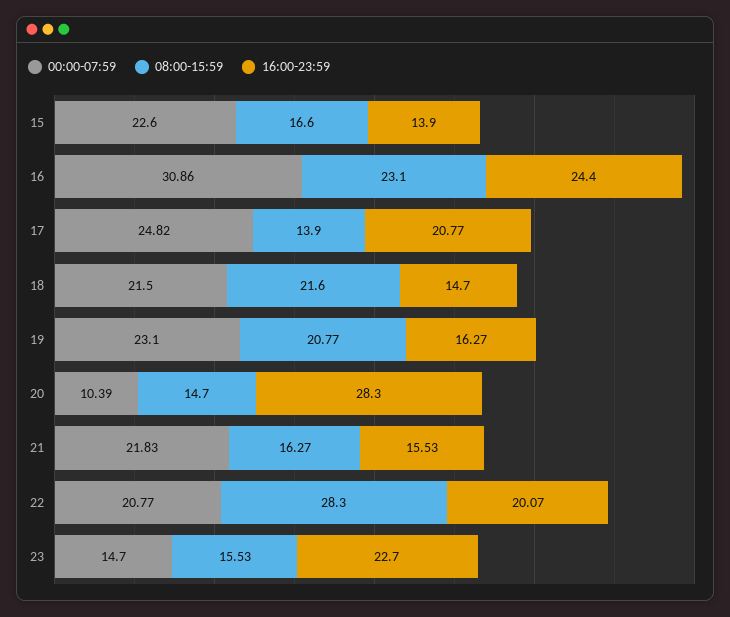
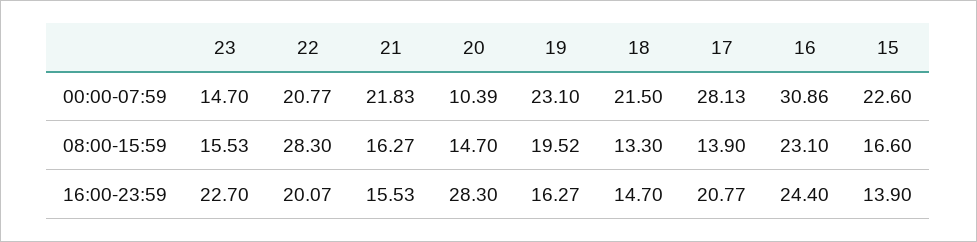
  {
    "00:00-07:59": {
      "15": 22.6,
      "16": 30.86,
-     "17": 24.82,
+     "17": 28.13,
      "18": 21.5,
      "19": 23.1,
      "20": 10.39,
      "21": 21.83,
      "22": 20.77,
      "23": 14.7
    },
    "08:00-15:59": {
      "15": 16.6,
      "16": 23.1,
      "17": 13.9,
-     "18": 21.6,
+     "18": 13.3,
-     "19": 20.77,
+     "19": 19.52,
      "20": 14.7,
      "21": 16.27,
      "22": 28.3,
      "23": 15.53
    },
    "16:00-23:59": {
      "15": 13.9,
      "16": 24.4,
      "17": 20.77,
      "18": 14.7,
      "19": 16.27,
      "20": 28.3,
      "21": 15.53,
      "22": 20.07,
      "23": 22.7
    }
  }

